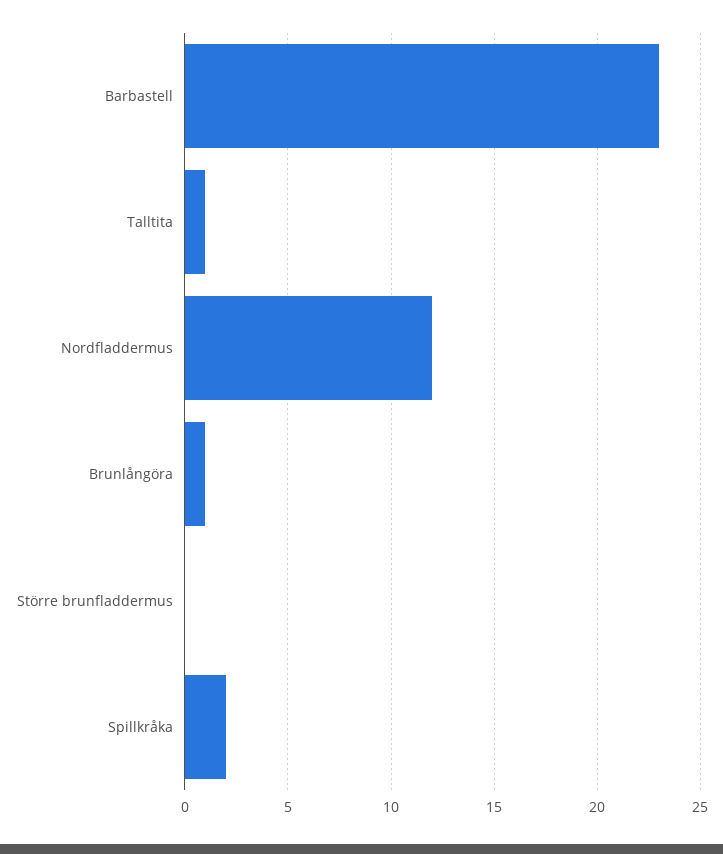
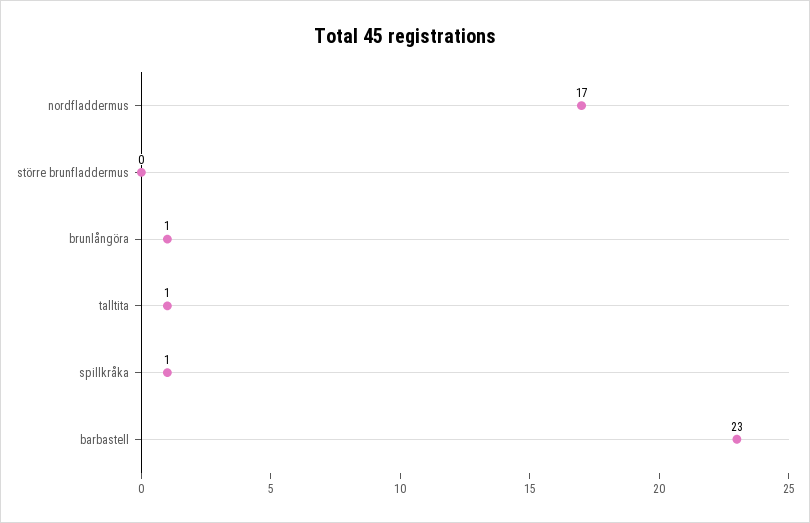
  {
    "Barbastell": 23,
    "Talltita": 1,
-   "Nordfladdermus": 12,
+   "Nordfladdermus": 17,
    "Brunlångöra": 1,
    "Större brunfladdermus": 0,
-   "Spillkråka": 2
+   "Spillkråka": 1
  }

